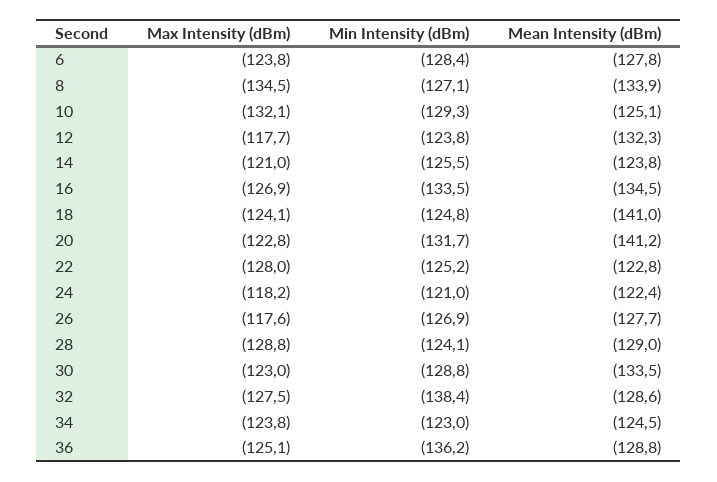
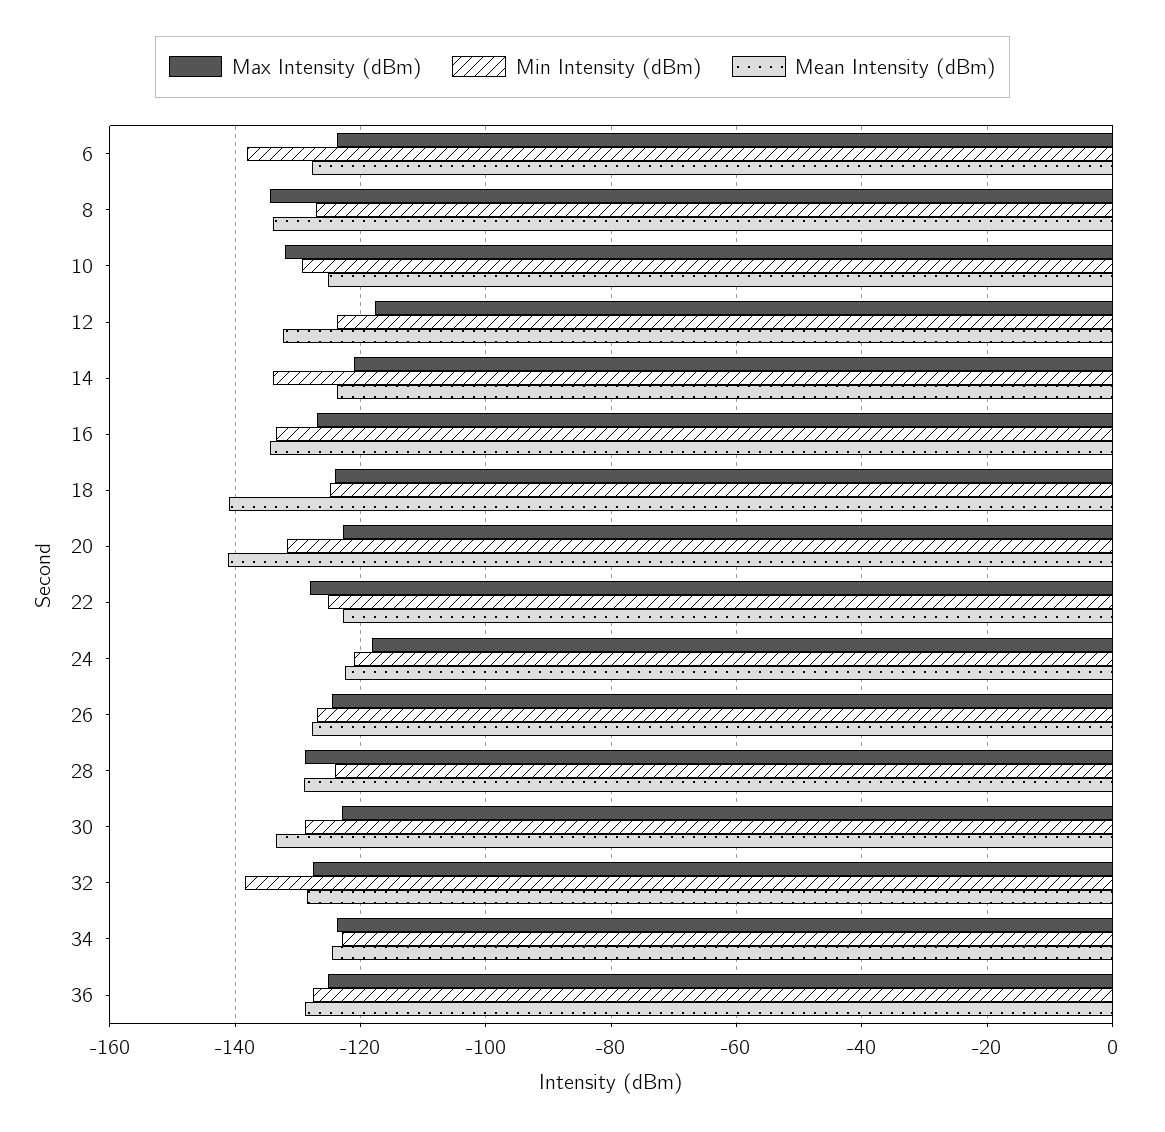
  {
    "Max Intensity (dBm)": {
      "6": -123.8,
      "8": -134.5,
      "10": -132.1,
      "12": -117.7,
      "14": -121,
      "16": -126.9,
      "18": -124.1,
      "20": -122.8,
      "22": -128,
      "24": -118.2,
-     "26": -117.6,
+     "26": -124,
      "28": -128.8,
      "30": -123,
      "32": -127.5,
      "34": -123.8,
      "36": -125.1
    },
    "Min Intensity (dBm)": {
-     "6": -128.4,
+     "6": -138,
      "8": -127.1,
      "10": -129.3,
      "12": -123.8,
-     "14": -125.5,
+     "14": -134,
      "16": -133.5,
      "18": -124.8,
      "20": -131.7,
      "22": -125.2,
      "24": -121,
      "26": -126.9,
      "28": -124.1,
      "30": -128.8,
      "32": -138.4,
      "34": -123,
-     "36": -136.2
+     "36": -128
    },
    "Mean Intensity (dBm)": {
      "6": -127.8,
      "8": -133.9,
      "10": -125.1,
      "12": -132.3,
      "14": -123.8,
      "16": -134.5,
      "18": -141,
      "20": -141.2,
      "22": -122.8,
      "24": -122.4,
      "26": -127.7,
      "28": -129,
      "30": -133.5,
      "32": -128.6,
      "34": -124.5,
      "36": -128.8
    }
  }

